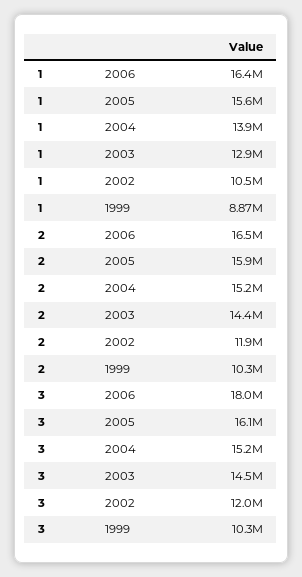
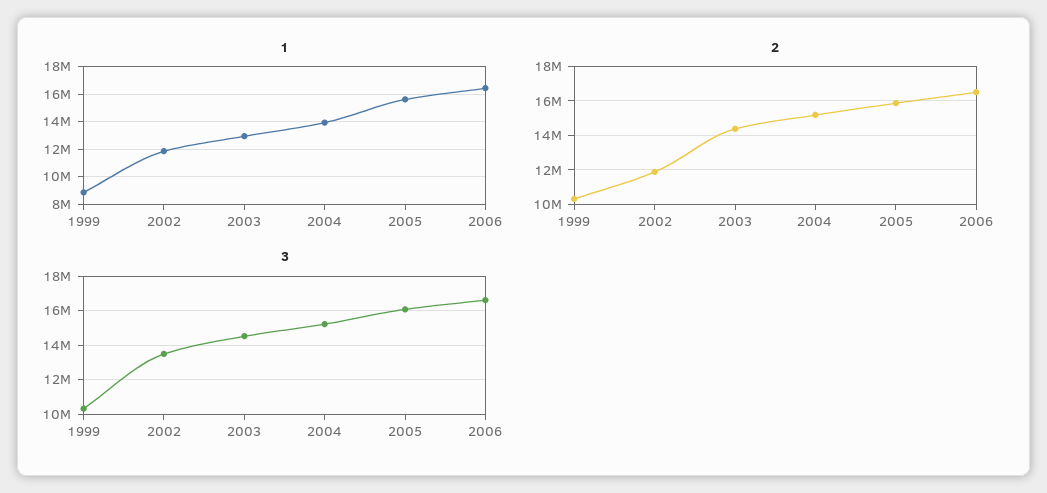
  {
    "1": {
      "2006": 16400000,
      "2005": 15600000,
      "2004": 13900000,
      "2003": 12900000,
-     "2002": 10500000,
+     "2002": 12000000,
      "1999": 8870000
    },
    "2": {
      "2006": 16500000,
      "2005": 15900000,
      "2004": 15200000,
      "2003": 14400000,
      "2002": 11900000,
      "1999": 10300000
    },
    "3": {
-     "2006": 18000000,
+     "2006": 16500000,
      "2005": 16100000,
      "2004": 15200000,
      "2003": 14500000,
-     "2002": 12000000,
+     "2002": 13500000,
      "1999": 10300000
    }
  }

